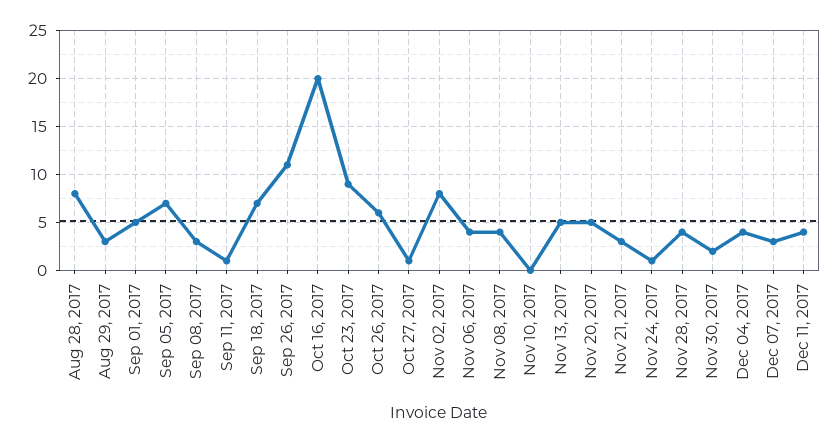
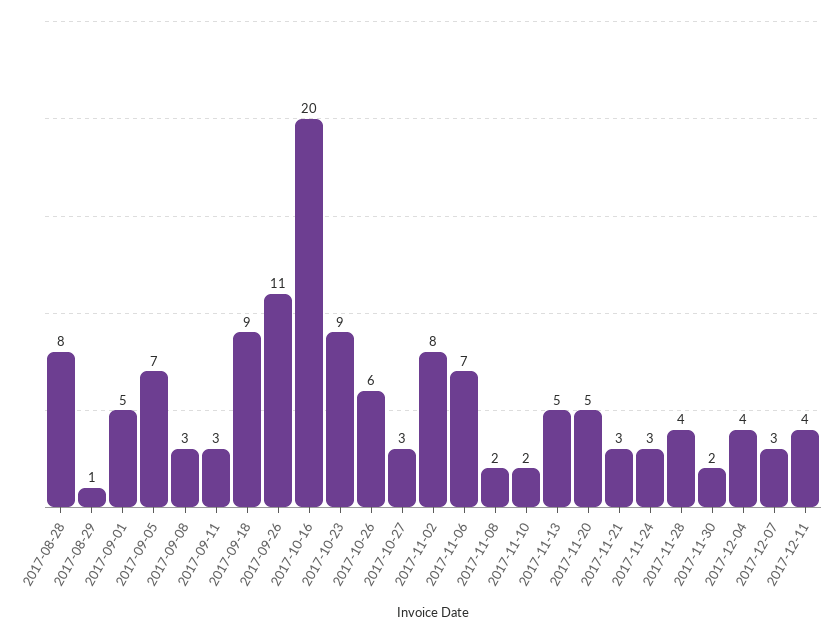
  {
    "Aug 28, 2017": 8,
-   "Aug 29, 2017": 3,
+   "Aug 29, 2017": 1,
    "Sep 01, 2017": 5,
    "Sep 05, 2017": 7,
    "Sep 08, 2017": 3,
-   "Sep 11, 2017": 1,
+   "Sep 11, 2017": 3,
-   "Sep 18, 2017": 7,
+   "Sep 18, 2017": 9,
    "Sep 26, 2017": 11,
    "Oct 16, 2017": 20,
    "Oct 23, 2017": 9,
    "Oct 26, 2017": 6,
-   "Oct 27, 2017": 1,
+   "Oct 27, 2017": 3,
    "Nov 02, 2017": 8,
-   "Nov 06, 2017": 4,
+   "Nov 06, 2017": 7,
-   "Nov 08, 2017": 4,
+   "Nov 08, 2017": 2,
-   "Nov 10, 2017": 0,
+   "Nov 10, 2017": 2,
    "Nov 13, 2017": 5,
    "Nov 20, 2017": 5,
    "Nov 21, 2017": 3,
-   "Nov 24, 2017": 1,
+   "Nov 24, 2017": 3,
    "Nov 28, 2017": 4,
    "Nov 30, 2017": 2,
    "Dec 04, 2017": 4,
    "Dec 07, 2017": 3,
    "Dec 11, 2017": 4
  }

